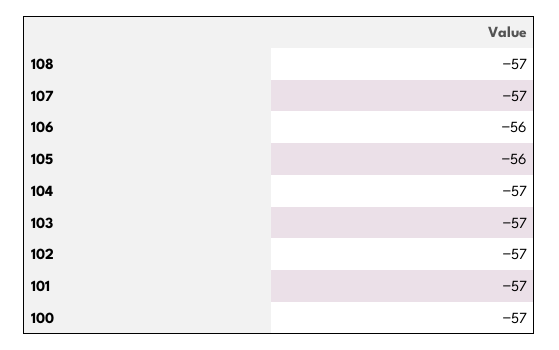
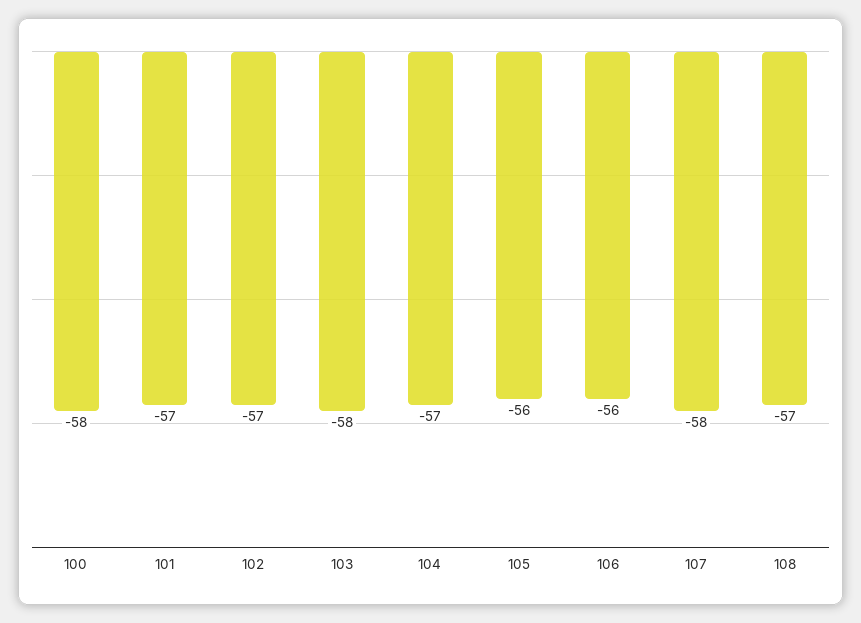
  {
    "108": -57,
-   "107": -57,
+   "107": -58,
    "106": -56,
    "105": -56,
    "104": -57,
-   "103": -57,
+   "103": -58,
    "102": -57,
    "101": -57,
-   "100": -57
+   "100": -58
  }

